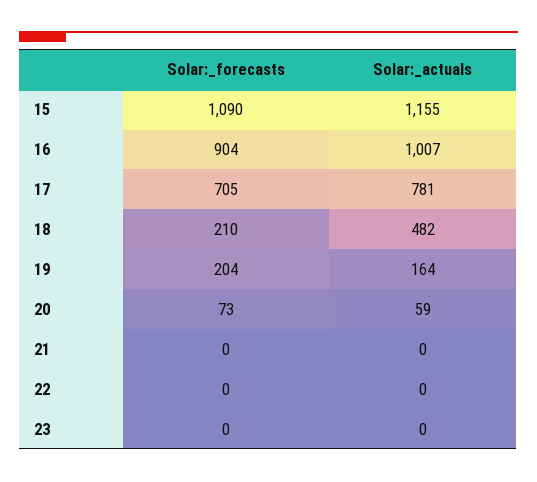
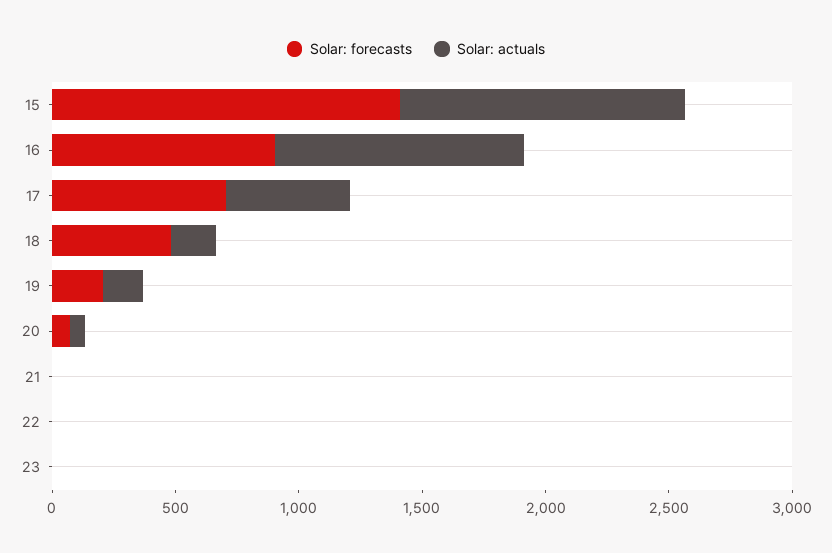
  {
    "Solar:_forecasts": {
-     "15": 1090,
+     "15": 1400,
      "16": 904,
      "17": 705,
-     "18": 210,
+     "18": 500,
      "19": 204,
      "20": 73,
      "21": 0,
      "22": 0,
      "23": 0
    },
    "Solar:_actuals": {
      "15": 1155,
      "16": 1007,
-     "17": 781,
+     "17": 500,
-     "18": 482,
+     "18": 200,
      "19": 164,
      "20": 59,
      "21": 0,
      "22": 0,
      "23": 0
    }
  }

